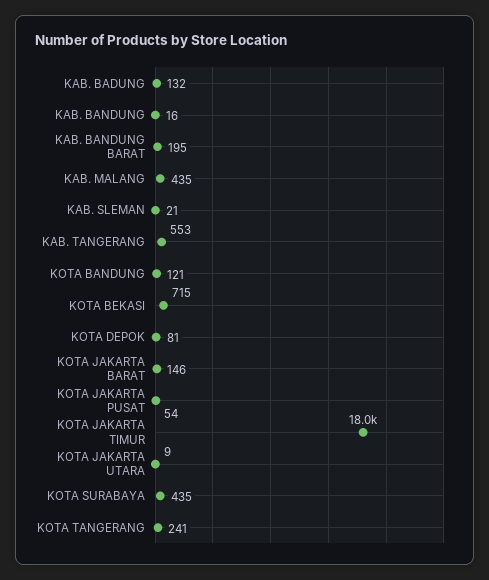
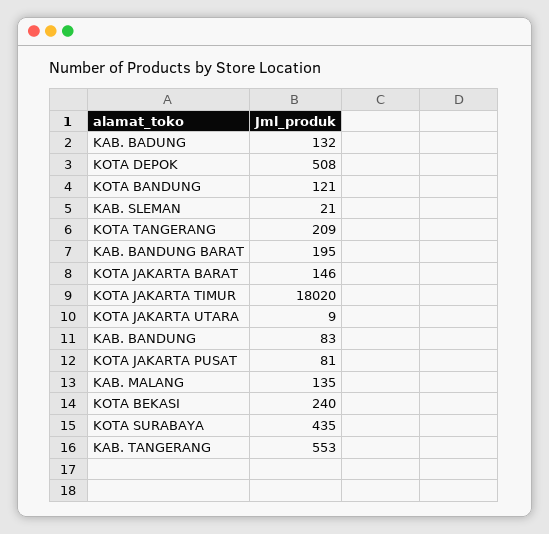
  {
    "KAB. BADUNG": 132,
-   "KAB. BANDUNG": 16,
+   "KAB. BANDUNG": 83,
    "KAB. BANDUNG BARAT": 195,
-   "KAB. MALANG": 435,
+   "KAB. MALANG": 135,
    "KAB. SLEMAN": 21,
    "KAB. TANGERANG": 553,
    "KOTA BANDUNG": 121,
-   "KOTA BEKASI": 715,
+   "KOTA BEKASI": 240,
-   "KOTA DEPOK": 81,
+   "KOTA DEPOK": 508,
    "KOTA JAKARTA BARAT": 146,
-   "KOTA JAKARTA PUSAT": 54,
+   "KOTA JAKARTA PUSAT": 81,
    "KOTA JAKARTA TIMUR": 18020,
    "KOTA JAKARTA UTARA": 9,
    "KOTA SURABAYA": 435,
-   "KOTA TANGERANG": 241
+   "KOTA TANGERANG": 209
  }

